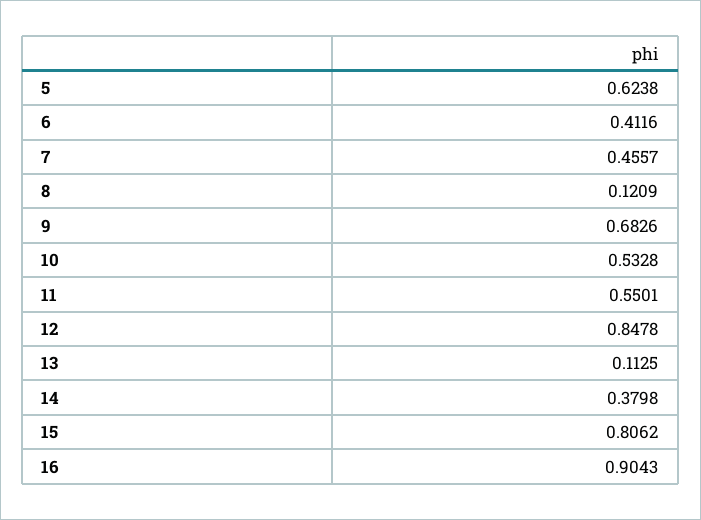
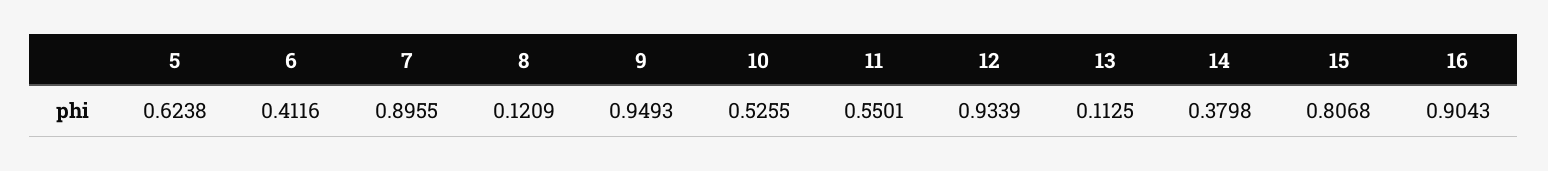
  {
    "5": 0.6238,
    "6": 0.4116,
-   "7": 0.4557,
+   "7": 0.8955,
    "8": 0.1209,
-   "9": 0.6826,
+   "9": 0.9493,
-   "10": 0.5328,
+   "10": 0.5255,
    "11": 0.5501,
-   "12": 0.8478,
+   "12": 0.9339,
    "13": 0.1125,
    "14": 0.3798,
-   "15": 0.8062,
+   "15": 0.8068,
    "16": 0.9043
  }

